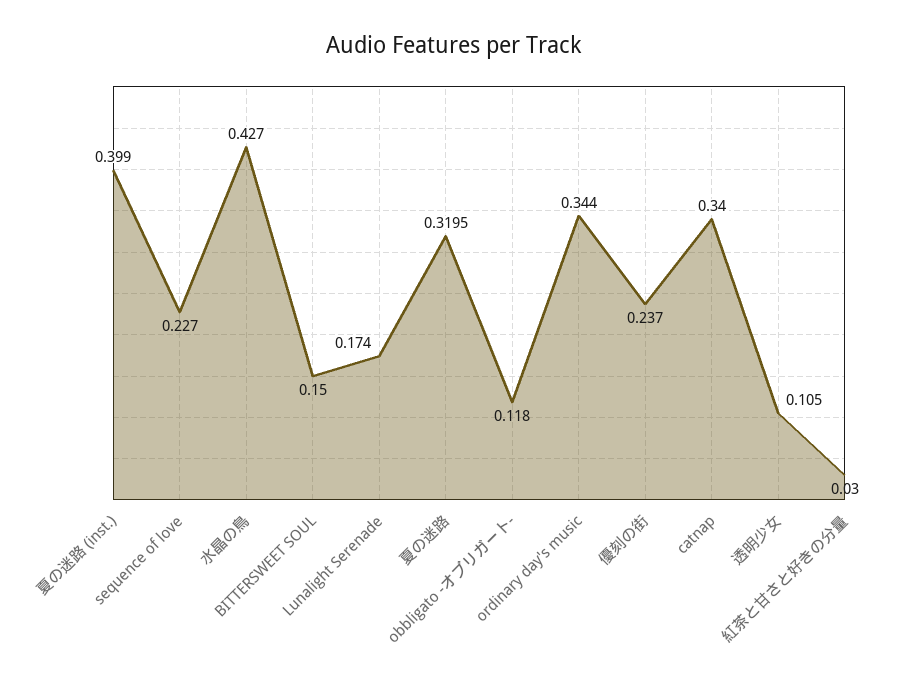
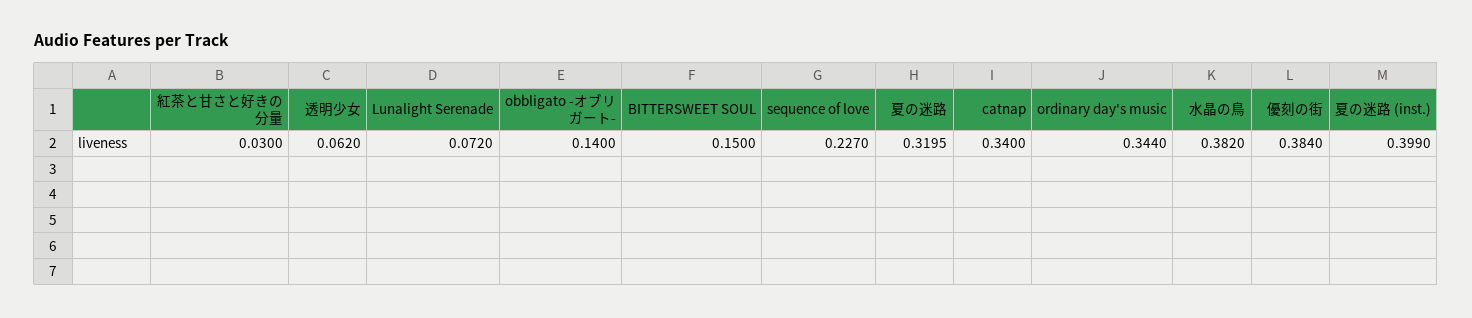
  {
    "夏の迷路 (inst.)": 0.399,
    "sequence of love": 0.227,
-   "水晶の鳥": 0.427,
+   "水晶の鳥": 0.382,
    "BITTERSWEET SOUL": 0.15,
-   "Lunalight Serenade": 0.174,
+   "Lunalight Serenade": 0.072,
    "夏の迷路": 0.3195,
-   "obbligato -オブリガート-": 0.118,
+   "obbligato -オブリガート-": 0.14,
    "ordinary day's music": 0.344,
-   "優刻の街": 0.237,
+   "優刻の街": 0.384,
    "catnap": 0.34,
-   "透明少女": 0.105,
+   "透明少女": 0.062,
    "紅茶と甘さと好きの分量": 0.03
  }

